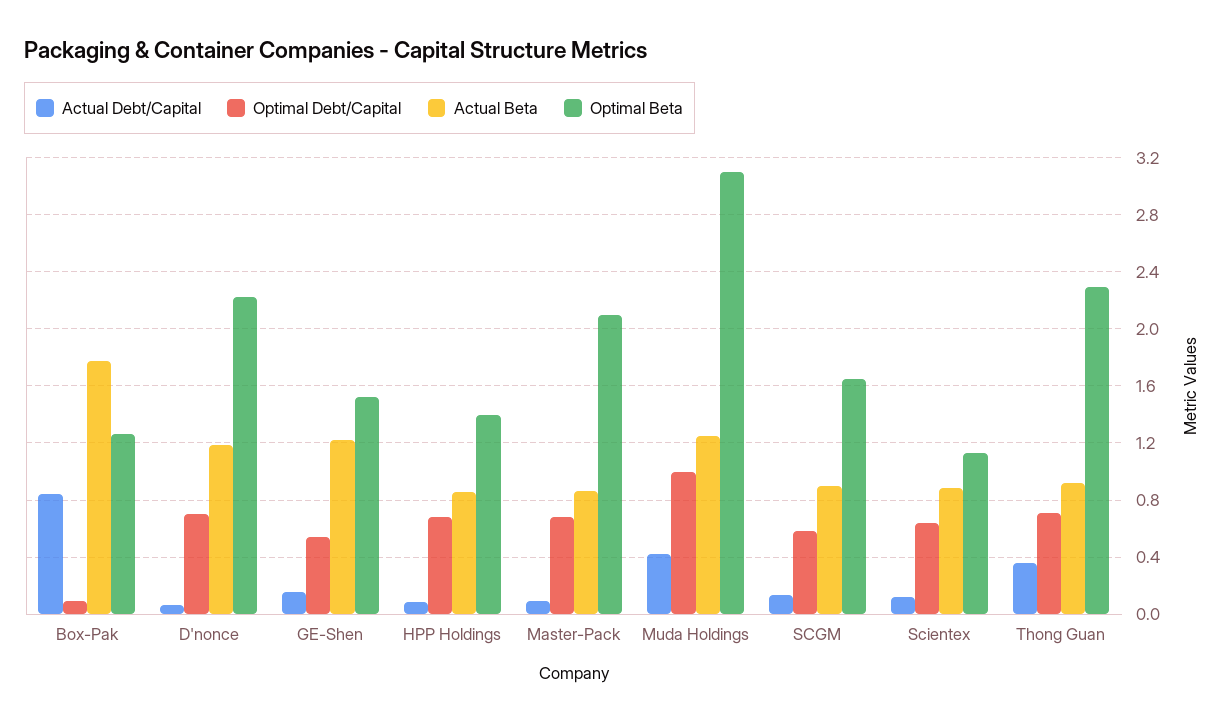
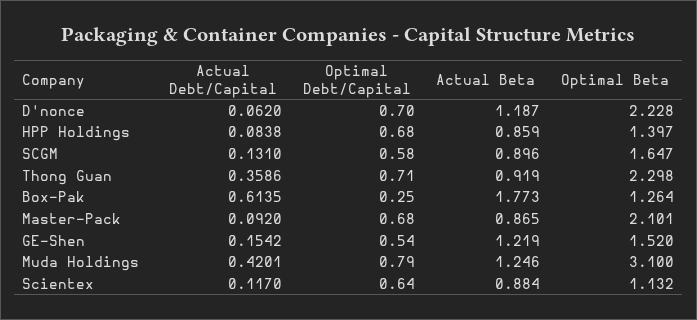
  {
    "Actual Debt/Capital": {
-     "Box-Pak": 0.85,
+     "Box-Pak": 0.6135,
      "D'nonce": 0.062,
      "GE-Shen": 0.1542,
      "HPP Holdings": 0.0838,
      "Master-Pack": 0.092,
      "Muda Holdings": 0.4201,
      "SCGM": 0.131,
      "Scientex": 0.117,
      "Thong Guan": 0.3586
    },
    "Optimal Debt/Capital": {
-     "Box-Pak": 0.1,
+     "Box-Pak": 0.25,
      "D'nonce": 0.7,
      "GE-Shen": 0.54,
      "HPP Holdings": 0.68,
      "Master-Pack": 0.68,
-     "Muda Holdings": 1,
+     "Muda Holdings": 0.79,
      "SCGM": 0.58,
      "Scientex": 0.64,
      "Thong Guan": 0.71
    },
    "Actual Beta": {
      "Box-Pak": 1.773,
      "D'nonce": 1.187,
      "GE-Shen": 1.219,
      "HPP Holdings": 0.859,
      "Master-Pack": 0.865,
      "Muda Holdings": 1.246,
      "SCGM": 0.896,
      "Scientex": 0.884,
      "Thong Guan": 0.919
    },
    "Optimal Beta": {
      "Box-Pak": 1.264,
      "D'nonce": 2.228,
      "GE-Shen": 1.52,
      "HPP Holdings": 1.397,
      "Master-Pack": 2.101,
      "Muda Holdings": 3.1,
      "SCGM": 1.647,
      "Scientex": 1.132,
      "Thong Guan": 2.298
    }
  }

